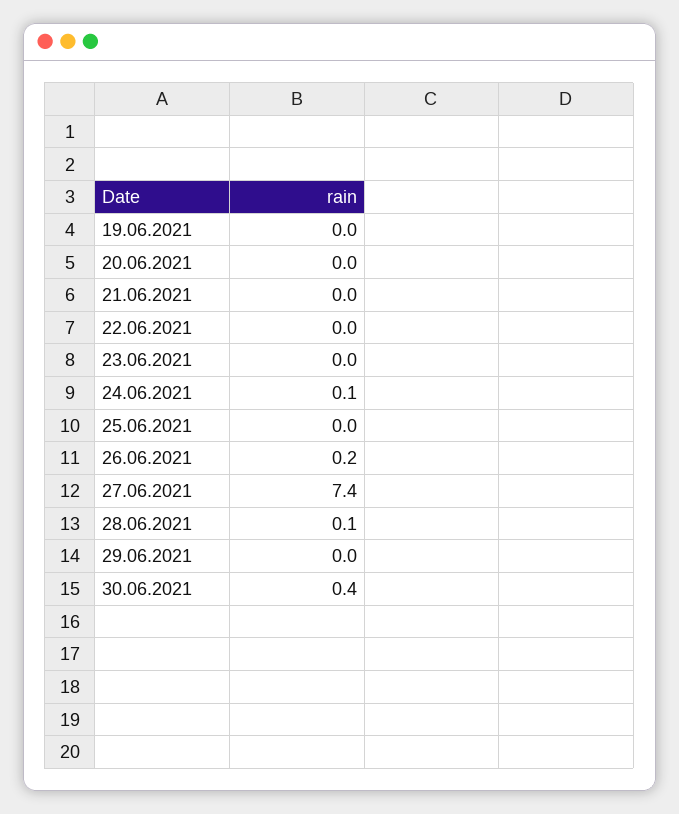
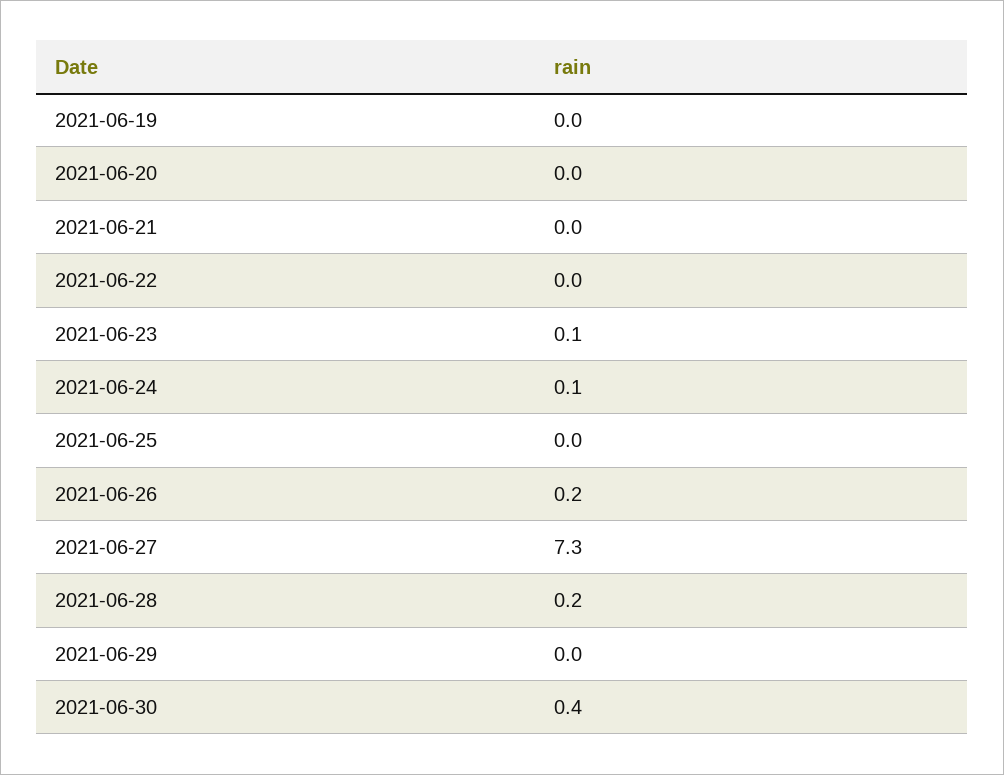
  {
    "19.06.2021": 0,
    "20.06.2021": 0,
    "21.06.2021": 0,
    "22.06.2021": 0,
-   "23.06.2021": 0,
+   "23.06.2021": 0.1,
    "24.06.2021": 0.1,
    "25.06.2021": 0,
    "26.06.2021": 0.2,
-   "27.06.2021": 7.4,
+   "27.06.2021": 7.3,
-   "28.06.2021": 0.1,
+   "28.06.2021": 0.2,
    "29.06.2021": 0,
    "30.06.2021": 0.4
  }

